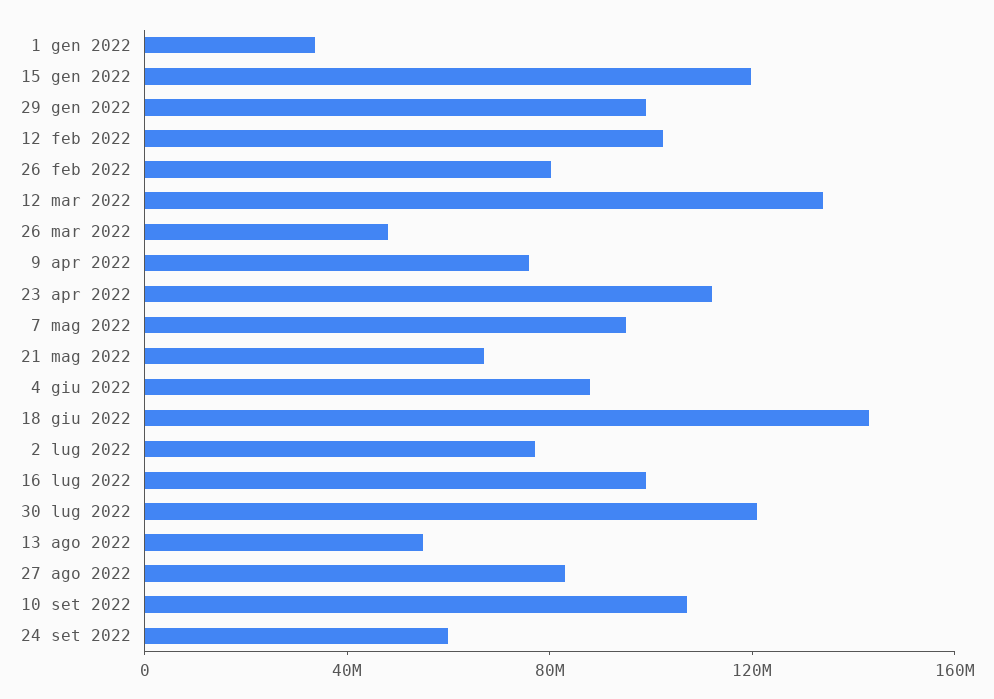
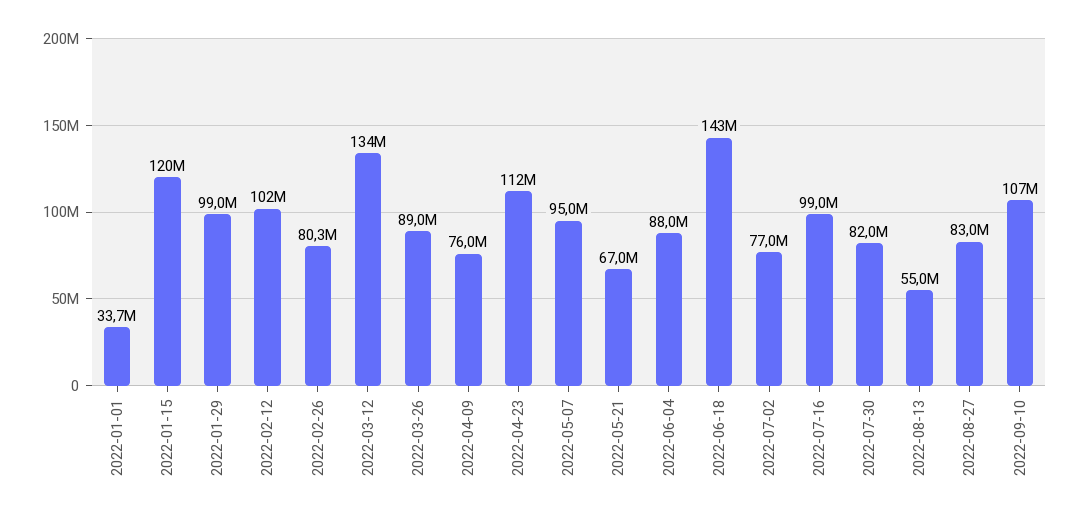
  {
    "1 gen 2022": 33700000,
    "15 gen 2022": 120000000,
    "29 gen 2022": 99000000,
    "12 feb 2022": 102000000,
    "26 feb 2022": 80300000,
    "12 mar 2022": 134000000,
-   "26 mar 2022": 50000000,
+   "26 mar 2022": 89000000,
    "9 apr 2022": 76000000,
    "23 apr 2022": 112000000,
    "7 mag 2022": 95000000,
    "21 mag 2022": 67000000,
    "4 giu 2022": 88000000,
    "18 giu 2022": 143000000,
    "2 lug 2022": 77000000,
    "16 lug 2022": 99000000,
-   "30 lug 2022": 120000000,
+   "30 lug 2022": 82000000,
    "13 ago 2022": 55000000,
    "27 ago 2022": 83000000,
-   "10 set 2022": 107000000,
+   "10 set 2022": 107000000
-   "24 set 2022": 60000000
  }

